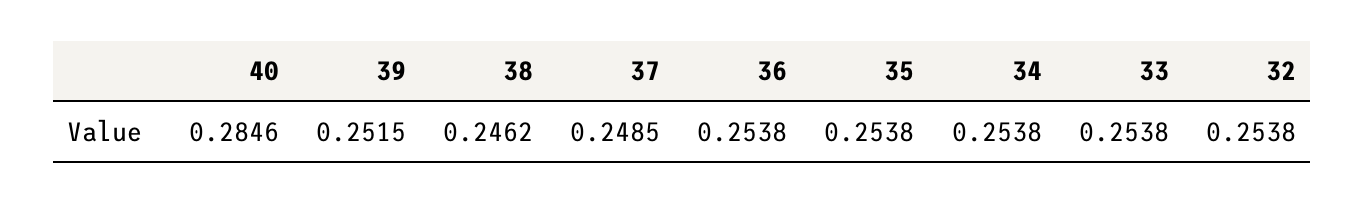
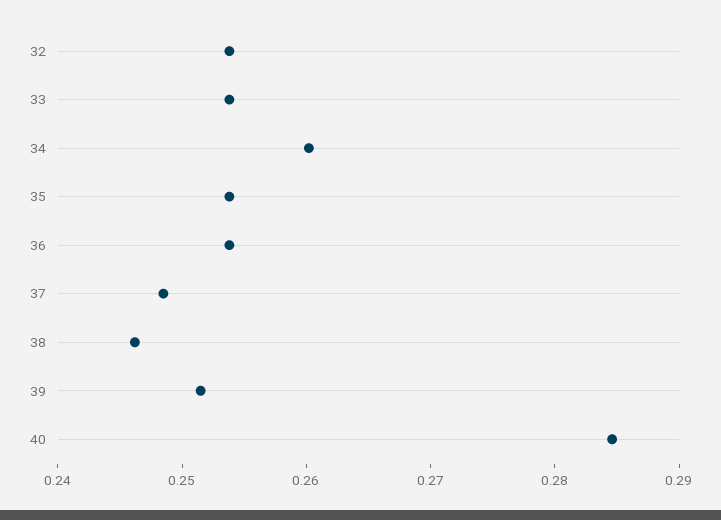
  {
    "40": 0.2846,
    "39": 0.2515,
    "38": 0.2462,
    "37": 0.2485,
    "36": 0.2538,
    "35": 0.2538,
-   "34": 0.2538,
+   "34": 0.26,
    "33": 0.2538,
    "32": 0.2538
  }

